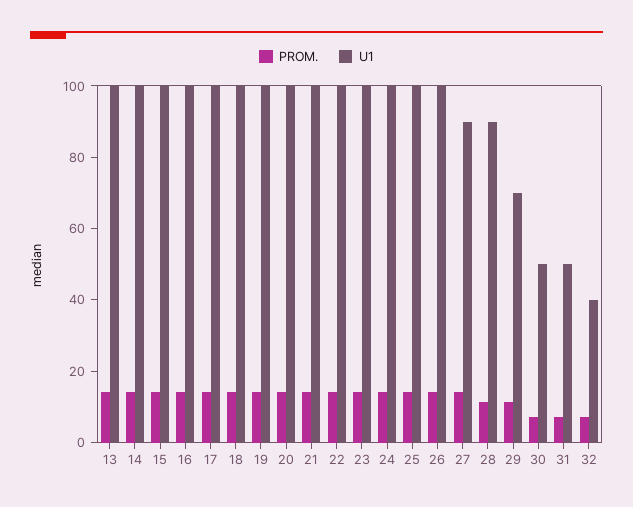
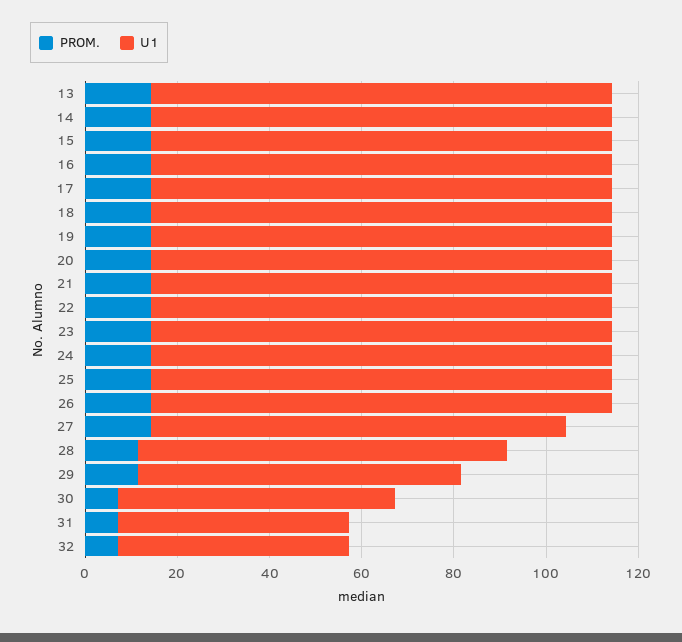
  {
    "PROM.": {
      "13": 15,
      "14": 15,
      "15": 15,
      "16": 15,
      "17": 15,
      "18": 15,
      "19": 15,
      "20": 15,
      "21": 15,
      "22": 15,
      "23": 15,
      "24": 15,
      "25": 15,
      "26": 15,
      "27": 15,
      "28": 10,
      "29": 10,
      "30": 5,
      "31": 5,
      "32": 5
    },
    "U1": {
      "13": 100,
      "14": 100,
      "15": 100,
      "16": 100,
      "17": 100,
      "18": 100,
      "19": 100,
      "20": 100,
      "21": 100,
      "22": 100,
      "23": 100,
      "24": 100,
      "25": 100,
      "26": 100,
      "27": 90,
-     "28": 90,
+     "28": 80,
      "29": 70,
-     "30": 50,
+     "30": 60,
      "31": 50,
-     "32": 40
+     "32": 50
    }
  }

